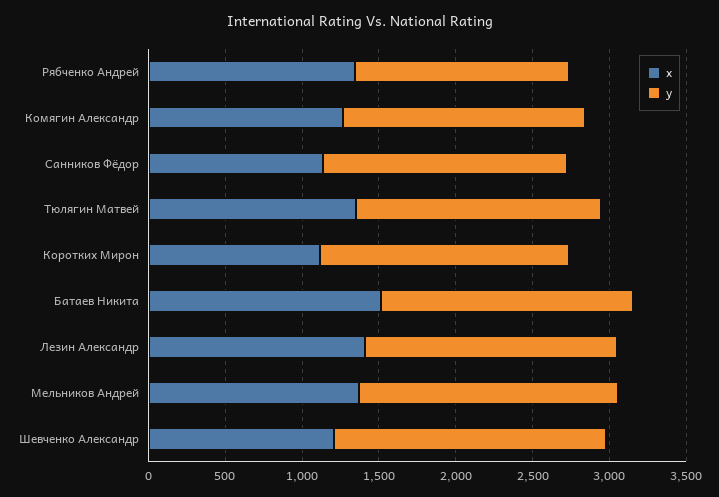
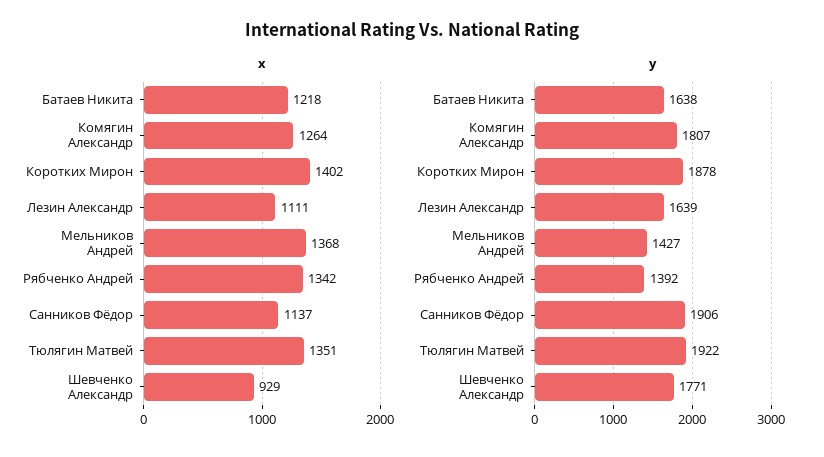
  {
    "x": {
      "Рябченко Андрей": 1342,
      "Комягин Александр": 1264,
      "Санников Фёдор": 1137,
      "Тюлягин Матвей": 1351,
-     "Коротких Мирон": 1100,
+     "Коротких Мирон": 1402,
-     "Батаев Никита": 1500,
+     "Батаев Никита": 1218,
-     "Лезин Александр": 1400,
+     "Лезин Александр": 1111,
      "Мельников Андрей": 1368,
-     "Шевченко Александр": 1200
+     "Шевченко Александр": 929
    },
    "y": {
      "Рябченко Андрей": 1392,
-     "Комягин Александр": 1600,
+     "Комягин Александр": 1807,
-     "Санников Фёдор": 1600,
+     "Санников Фёдор": 1906,
-     "Тюлягин Матвей": 1600,
+     "Тюлягин Матвей": 1922,
-     "Коротких Мирон": 1600,
+     "Коротких Мирон": 1878,
      "Батаев Никита": 1638,
      "Лезин Александр": 1639,
-     "Мельников Андрей": 1700,
+     "Мельников Андрей": 1427,
      "Шевченко Александр": 1771
    }
  }

